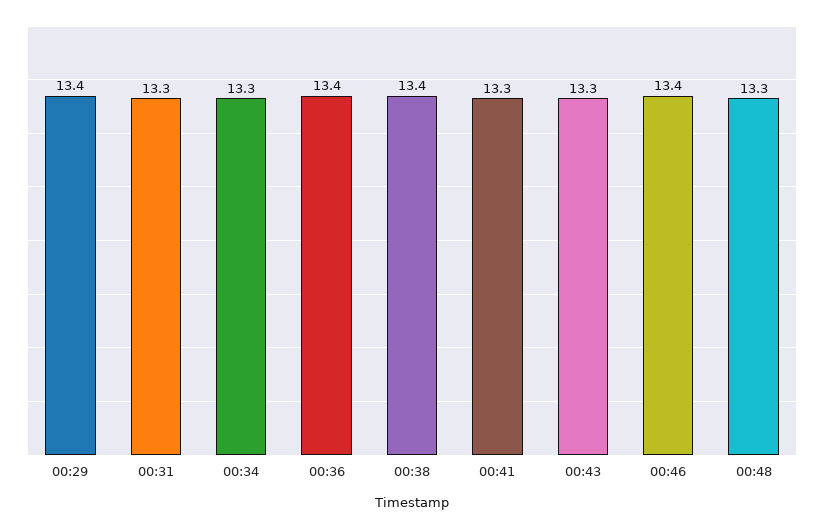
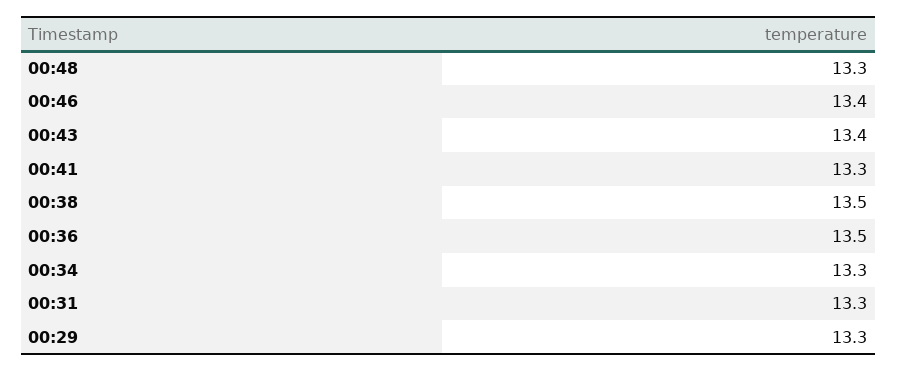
  {
-   "00:29": 13.4,
+   "00:29": 13.3,
    "00:31": 13.3,
    "00:34": 13.3,
-   "00:36": 13.4,
+   "00:36": 13.5,
-   "00:38": 13.4,
+   "00:38": 13.5,
    "00:41": 13.3,
-   "00:43": 13.3,
+   "00:43": 13.4,
    "00:46": 13.4,
    "00:48": 13.3
  }

